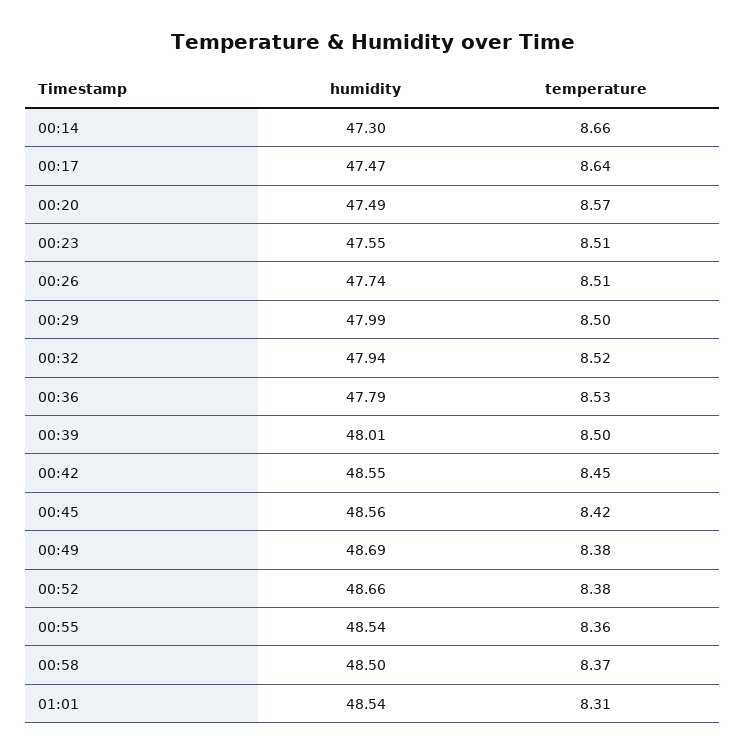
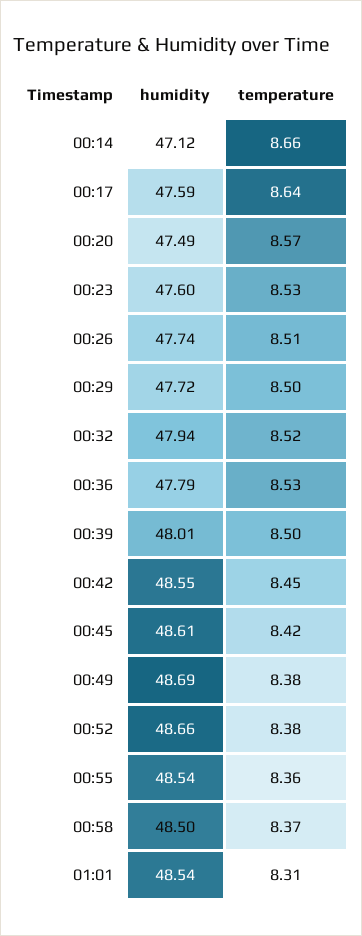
  {
    "humidity": {
-     "00:14": 47.3,
+     "00:14": 47.12,
-     "00:17": 47.47,
+     "00:17": 47.59,
      "00:20": 47.49,
-     "00:23": 47.55,
+     "00:23": 47.6,
      "00:26": 47.74,
-     "00:29": 47.99,
+     "00:29": 47.72,
      "00:32": 47.94,
      "00:36": 47.79,
      "00:39": 48.01,
      "00:42": 48.55,
-     "00:45": 48.56,
+     "00:45": 48.61,
      "00:49": 48.69,
      "00:52": 48.66,
      "00:55": 48.54,
      "00:58": 48.5,
      "01:01": 48.54
    },
    "temperature": {
      "00:14": 8.66,
      "00:17": 8.64,
      "00:20": 8.57,
-     "00:23": 8.51,
+     "00:23": 8.53,
      "00:26": 8.51,
      "00:29": 8.5,
      "00:32": 8.52,
      "00:36": 8.53,
      "00:39": 8.5,
      "00:42": 8.45,
      "00:45": 8.42,
      "00:49": 8.38,
      "00:52": 8.38,
      "00:55": 8.36,
      "00:58": 8.37,
      "01:01": 8.31
    }
  }

